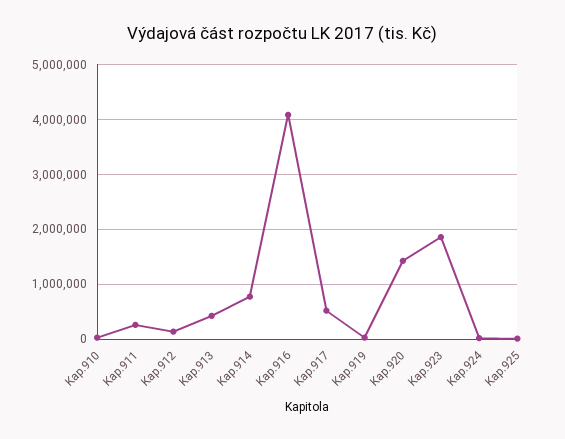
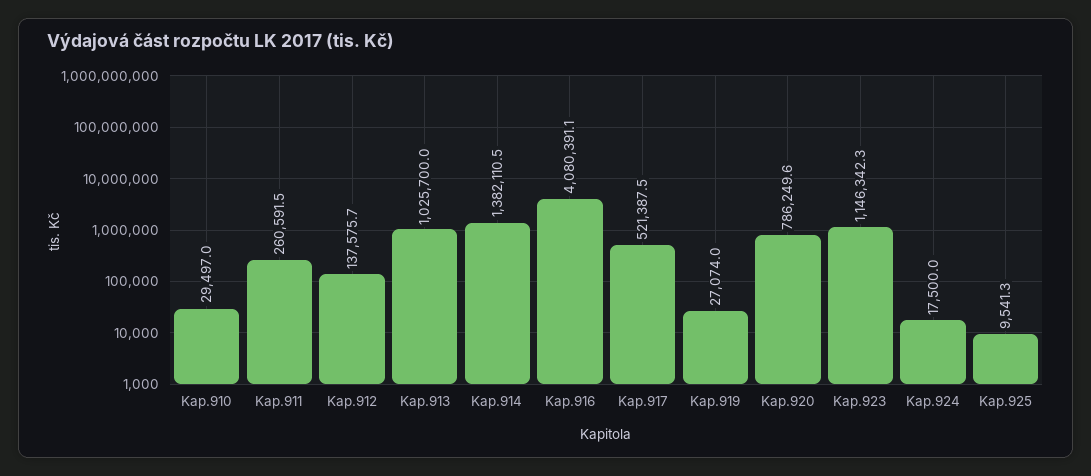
  {
    "Kap.910": 29497,
    "Kap.911": 260591.5,
    "Kap.912": 137575.7,
-   "Kap.913": 400000,
+   "Kap.913": 1025700,
-   "Kap.914": 800000,
+   "Kap.914": 1382110.5,
    "Kap.916": 4080391.1,
    "Kap.917": 521387.5,
    "Kap.919": 27074,
-   "Kap.920": 1400000,
+   "Kap.920": 786249.6,
-   "Kap.923": 1800000,
+   "Kap.923": 1146342.3,
    "Kap.924": 17500,
    "Kap.925": 9541.3
  }

